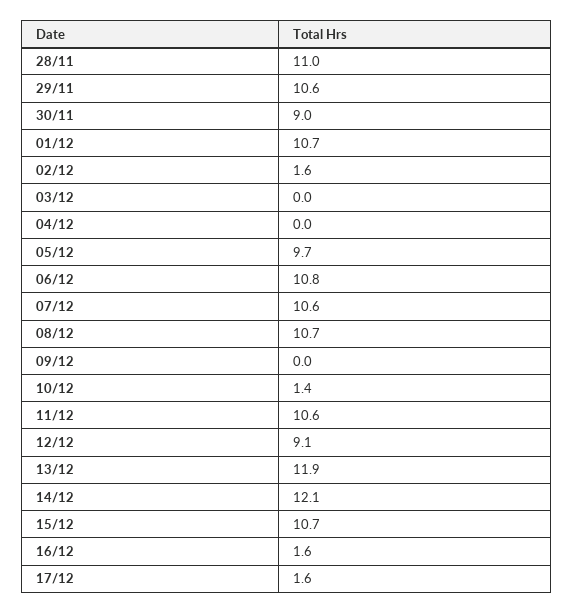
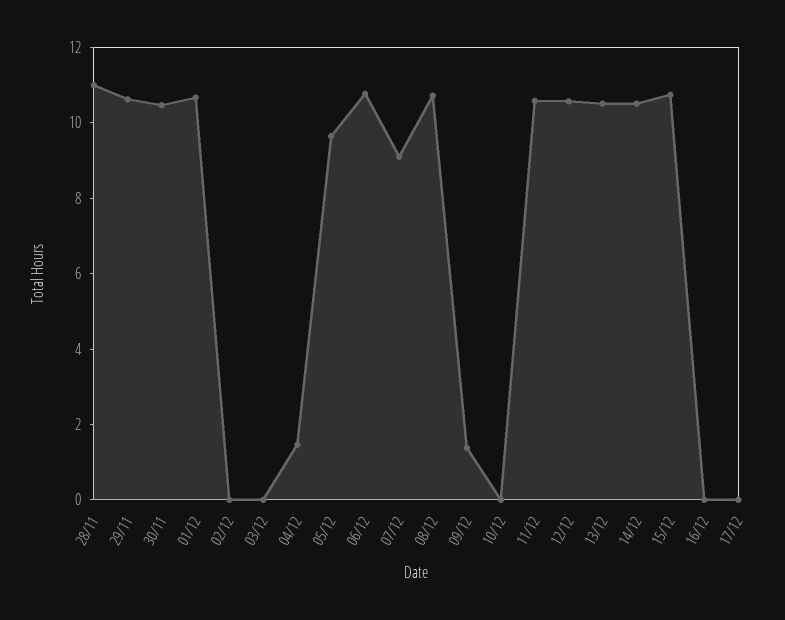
  {
    "28/11": 11,
    "29/11": 10.6,
-   "30/11": 9,
+   "30/11": 10.5,
    "01/12": 10.7,
-   "02/12": 1.6,
+   "02/12": 0,
    "03/12": 0,
-   "04/12": 0,
+   "04/12": 1.5,
    "05/12": 9.7,
    "06/12": 10.8,
-   "07/12": 10.6,
+   "07/12": 9,
    "08/12": 10.7,
-   "09/12": 0,
+   "09/12": 1.5,
-   "10/12": 1.4,
+   "10/12": 0,
    "11/12": 10.6,
-   "12/12": 9.1,
+   "12/12": 10.5,
-   "13/12": 11.9,
+   "13/12": 10.5,
-   "14/12": 12.1,
+   "14/12": 10.5,
    "15/12": 10.7,
-   "16/12": 1.6,
+   "16/12": 0,
-   "17/12": 1.6
+   "17/12": 0
  }

